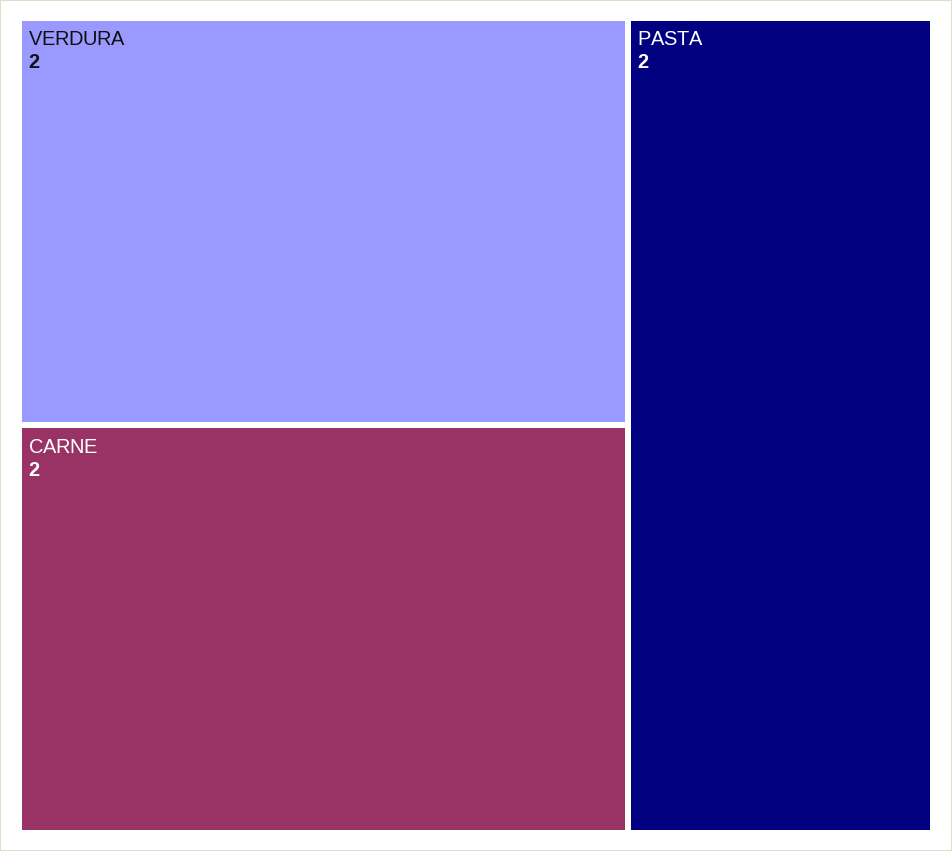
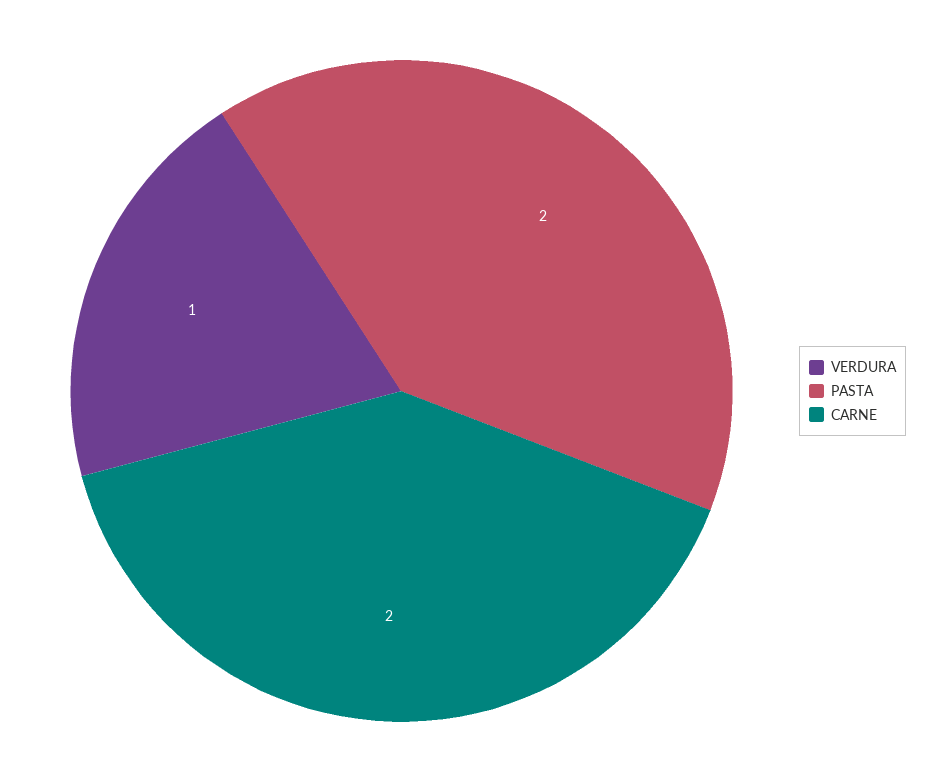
  {
-   "VERDURA": 2,
+   "VERDURA": 1,
    "CARNE": 2,
    "PASTA": 2
  }

